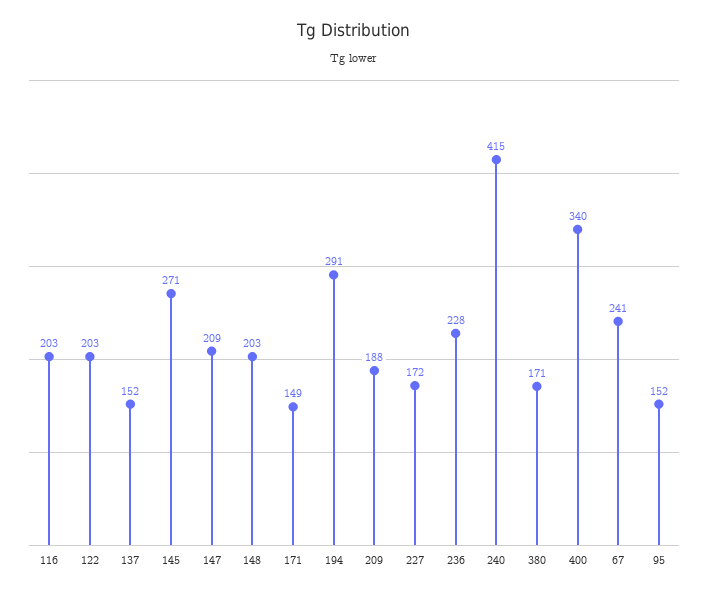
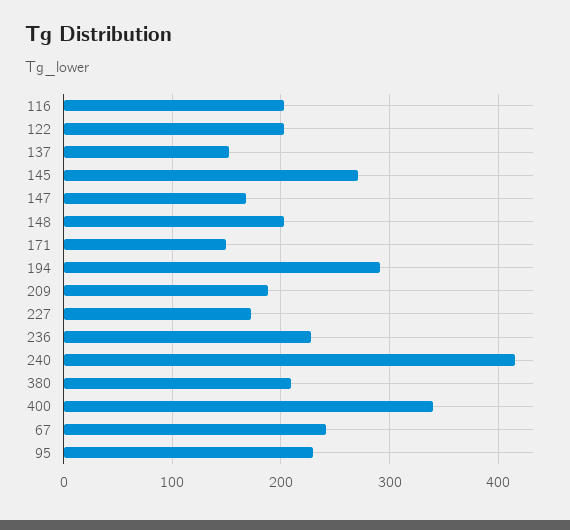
  {
    "116": 203,
    "122": 203,
    "137": 152,
    "145": 271,
-   "147": 209,
+   "147": 170,
    "148": 203,
    "171": 149,
    "194": 291,
    "209": 188,
    "227": 172,
    "236": 228,
    "240": 415,
-   "380": 171,
+   "380": 210,
    "400": 340,
    "67": 241,
-   "95": 152
+   "95": 230
  }

